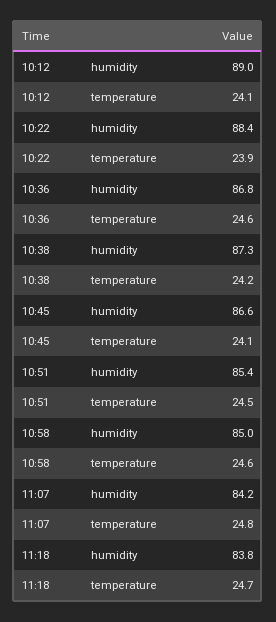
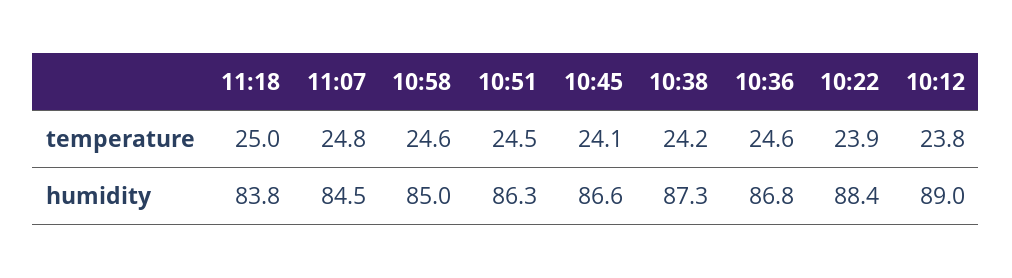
  {
    "10:12": {
      "humidity": 89,
-     "temperature": 24.1
+     "temperature": 23.8
    },
    "10:22": {
      "humidity": 88.4,
      "temperature": 23.9
    },
    "10:36": {
      "humidity": 86.8,
      "temperature": 24.6
    },
    "10:38": {
      "humidity": 87.3,
      "temperature": 24.2
    },
    "10:45": {
      "humidity": 86.6,
      "temperature": 24.1
    },
    "10:51": {
-     "humidity": 85.4,
+     "humidity": 86.3,
      "temperature": 24.5
    },
    "10:58": {
      "humidity": 85,
      "temperature": 24.6
    },
    "11:07": {
-     "humidity": 84.2,
+     "humidity": 84.5,
      "temperature": 24.8
    },
    "11:18": {
      "humidity": 83.8,
-     "temperature": 24.7
+     "temperature": 25
    }
  }

